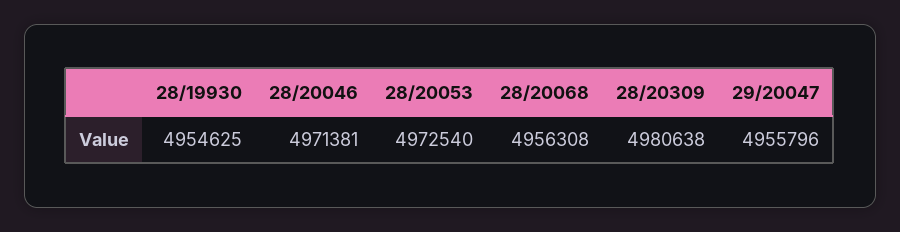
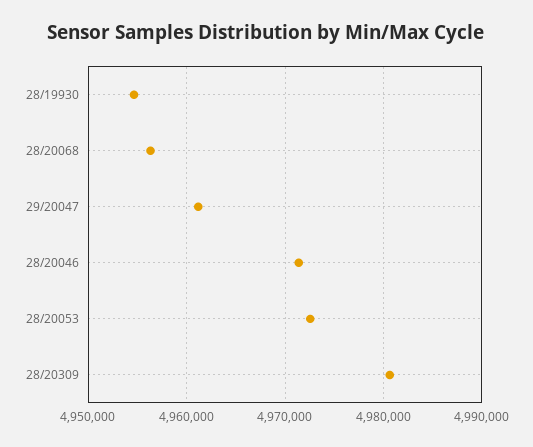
  {
    "28/19930": 4954625,
    "28/20046": 4971381,
    "28/20053": 4972540,
    "28/20068": 4956308,
    "28/20309": 4980638,
-   "29/20047": 4955796
+   "29/20047": 4961000
  }

